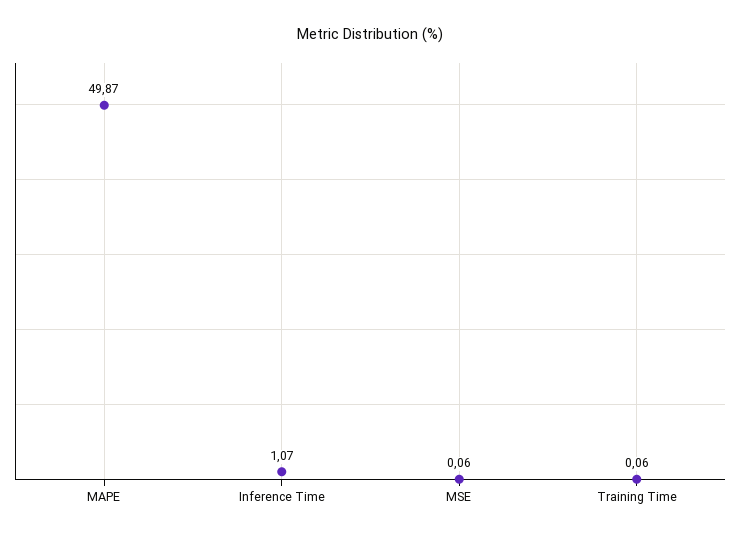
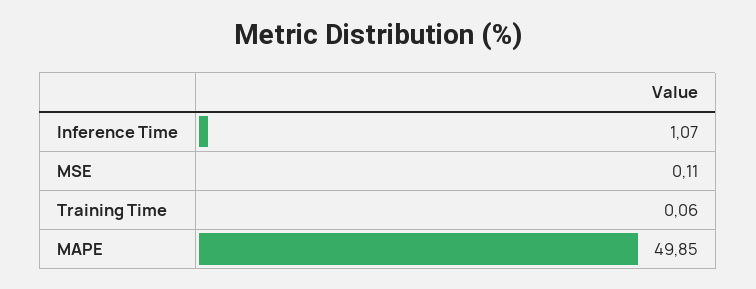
  {
-   "MAPE": 49.87,
+   "MAPE": 49.85,
    "Inference Time": 1.07,
-   "MSE": 0.06,
+   "MSE": 0.11,
    "Training Time": 0.06
  }

